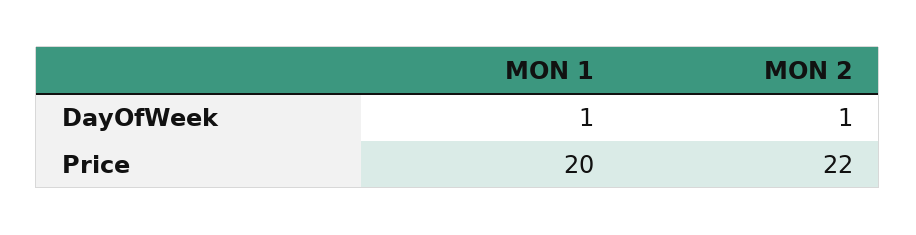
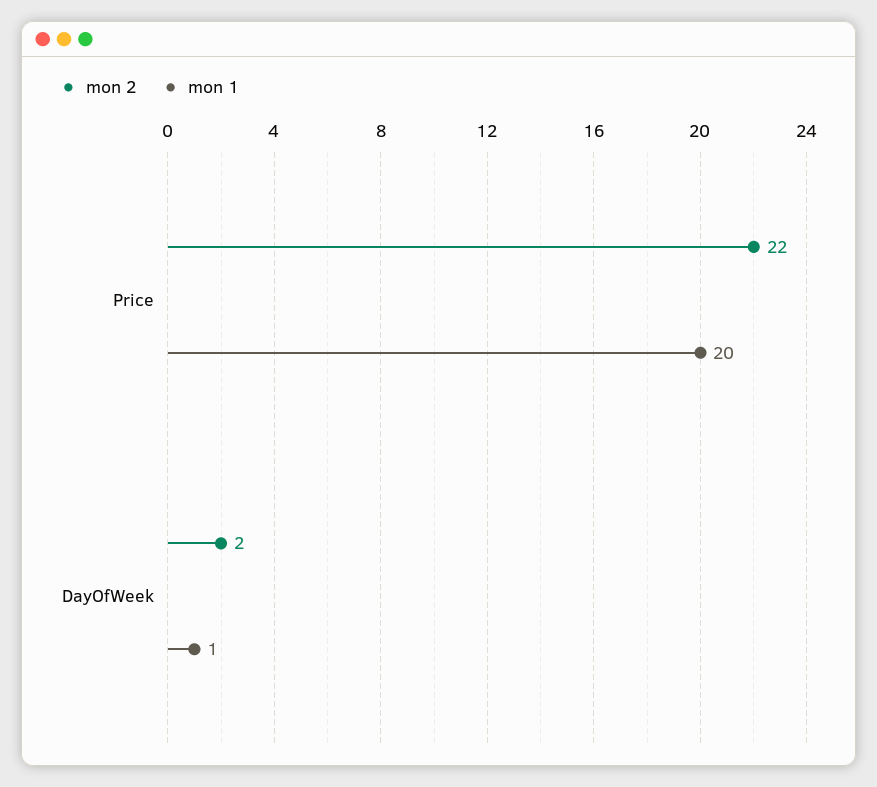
  {
    "MON 1": {
      "DayOfWeek": 1,
      "Price": 20
    },
    "MON 2": {
-     "DayOfWeek": 1,
+     "DayOfWeek": 2,
      "Price": 22
    }
  }

